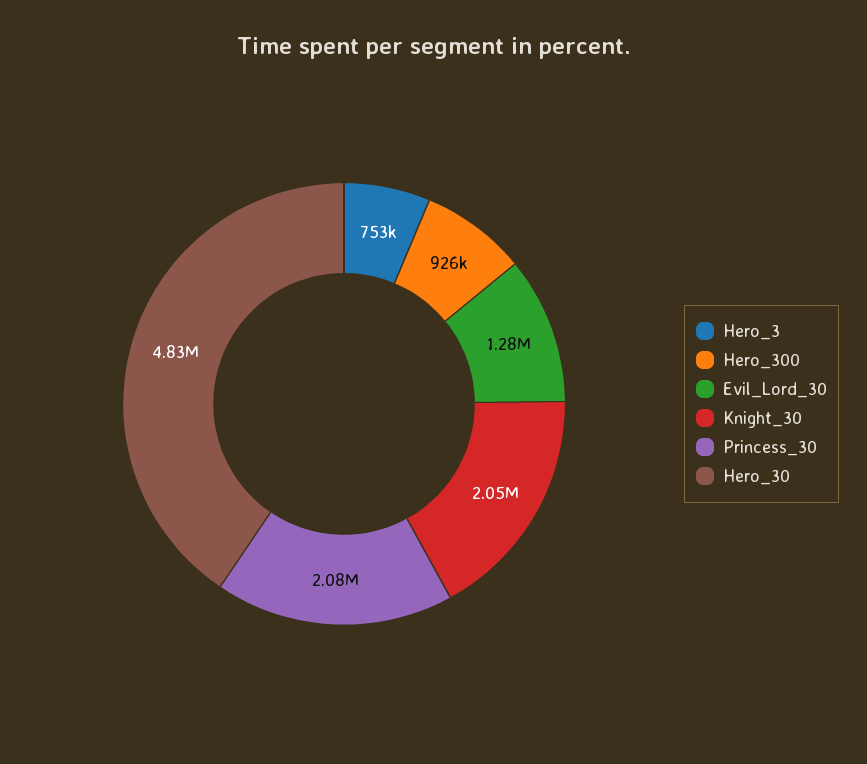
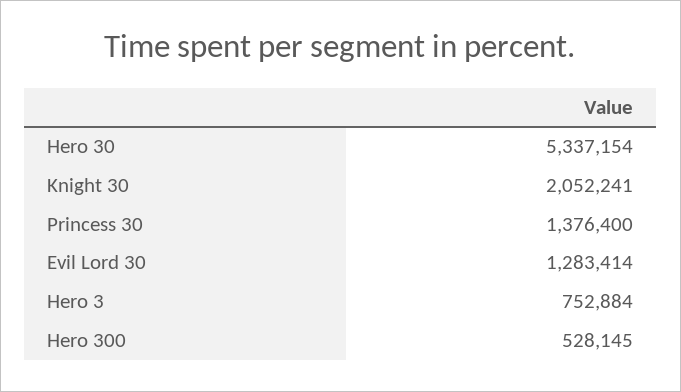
  {
    "Hero_3": 752884,
-   "Hero_300": 926000,
+   "Hero_300": 528145,
    "Evil_Lord_30": 1283414,
    "Knight_30": 2052241,
-   "Princess_30": 2080000,
+   "Princess_30": 1376400,
-   "Hero_30": 4830000
+   "Hero_30": 5337154
  }

